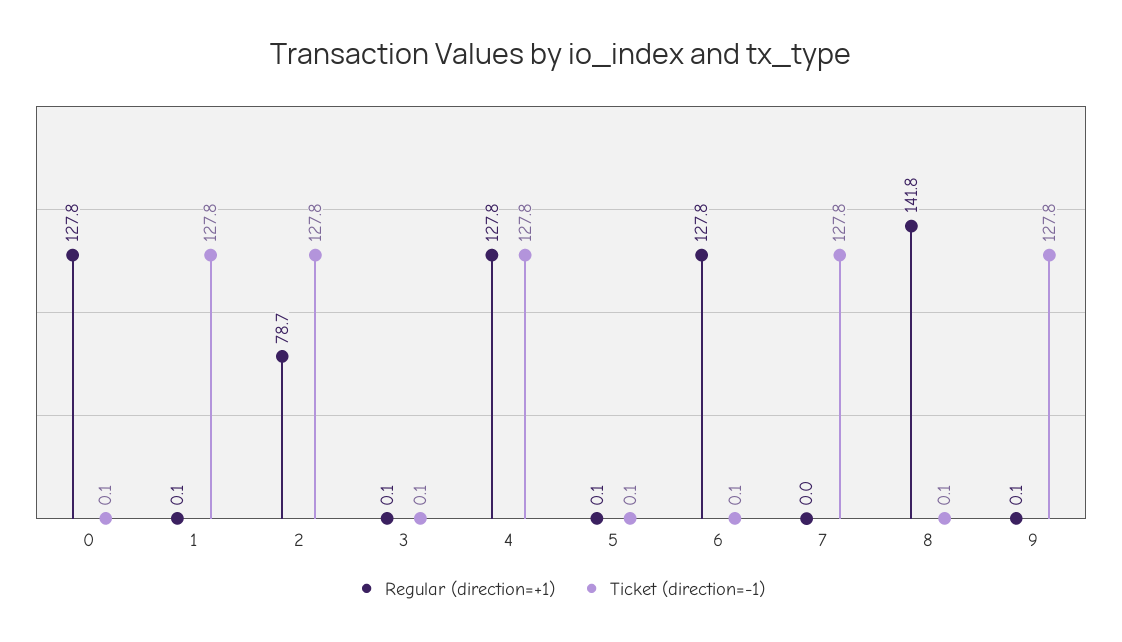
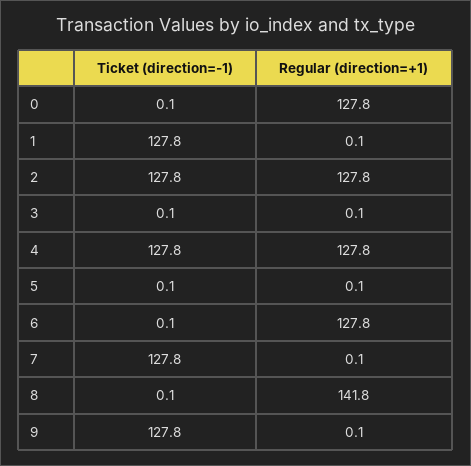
  {
    "Regular (direction=+1)": {
      "0": 127.8,
      "1": 0.1,
-     "2": 78.7,
+     "2": 127.8,
      "3": 0.1,
      "4": 127.8,
      "5": 0.1,
      "6": 127.8,
-     "7": 0,
+     "7": 0.1,
      "8": 141.8,
      "9": 0.1
    },
    "Ticket (direction=-1)": {
      "0": 0.1,
      "1": 127.8,
      "2": 127.8,
      "3": 0.1,
      "4": 127.8,
      "5": 0.1,
      "6": 0.1,
      "7": 127.8,
      "8": 0.1,
      "9": 127.8
    }
  }

